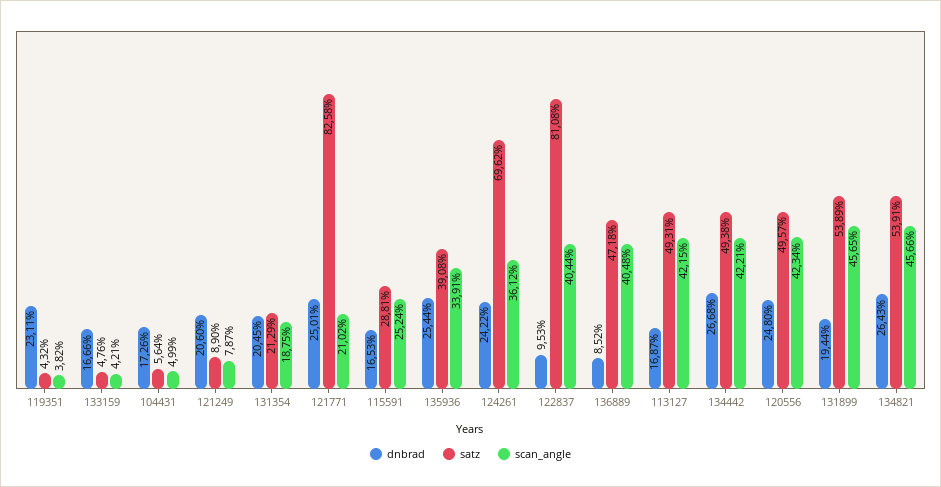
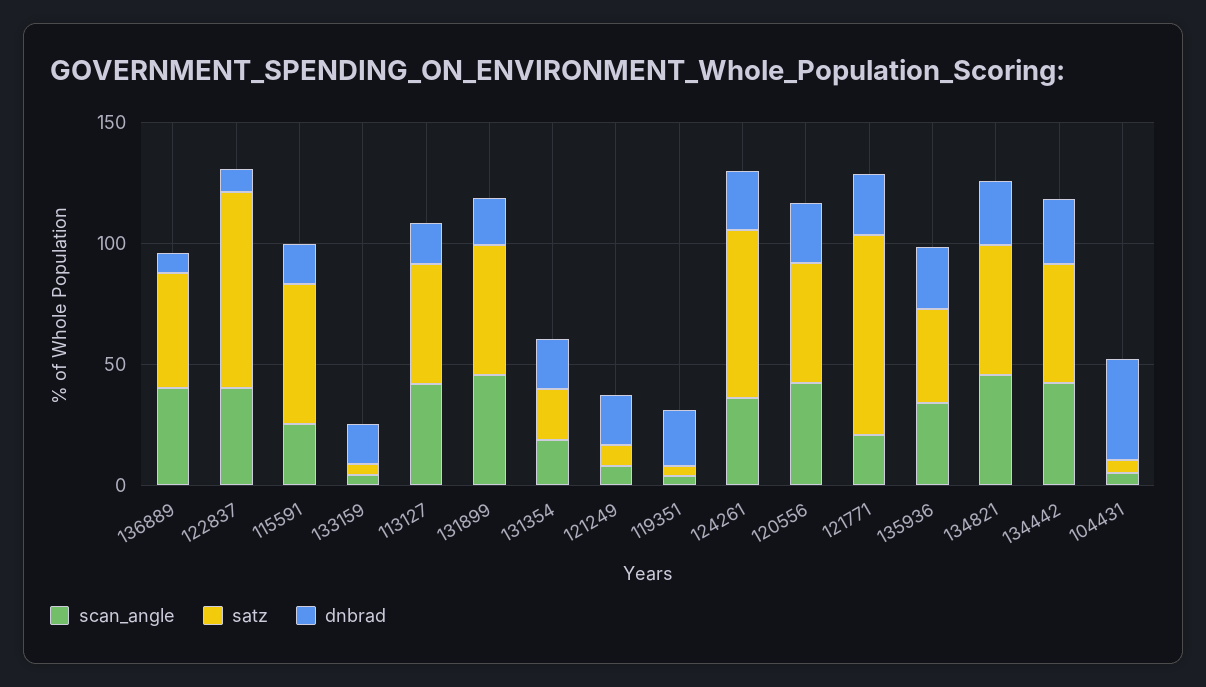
  {
    "dnbrad": {
      "119351": 23.11,
      "133159": 16.66,
-     "104431": 17.26,
+     "104431": 40,
      "121249": 20.6,
      "131354": 20.45,
      "121771": 25.01,
      "115591": 16.53,
      "135936": 25.44,
      "124261": 24.22,
      "122837": 9.53,
      "136889": 8.52,
      "113127": 16.87,
      "134442": 26.68,
      "120556": 24.8,
      "131899": 19.44,
      "134821": 26.43
    },
    "satz": {
      "119351": 4.32,
      "133159": 4.76,
      "104431": 5.64,
      "121249": 8.9,
      "131354": 21.29,
      "121771": 82.58,
-     "115591": 28.81,
+     "115591": 60,
      "135936": 39.08,
      "124261": 69.62,
      "122837": 81.08,
      "136889": 47.18,
      "113127": 49.31,
      "134442": 49.38,
      "120556": 49.57,
      "131899": 53.89,
      "134821": 53.91
    },
    "scan_angle": {
      "119351": 3.82,
      "133159": 4.21,
      "104431": 4.99,
      "121249": 7.87,
      "131354": 18.75,
      "121771": 21.02,
      "115591": 25.24,
      "135936": 33.91,
      "124261": 36.12,
      "122837": 40.44,
      "136889": 40.48,
      "113127": 42.15,
      "134442": 42.21,
      "120556": 42.34,
      "131899": 45.65,
      "134821": 45.66
    }
  }

